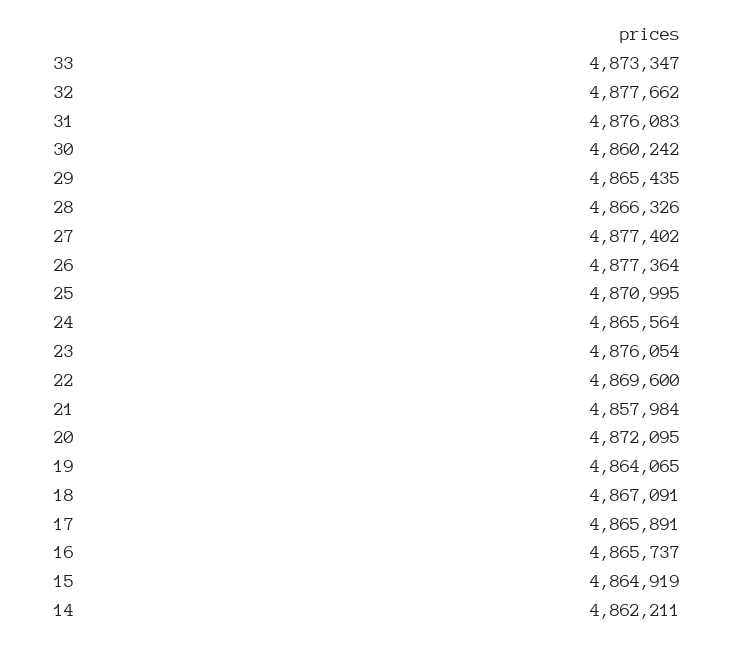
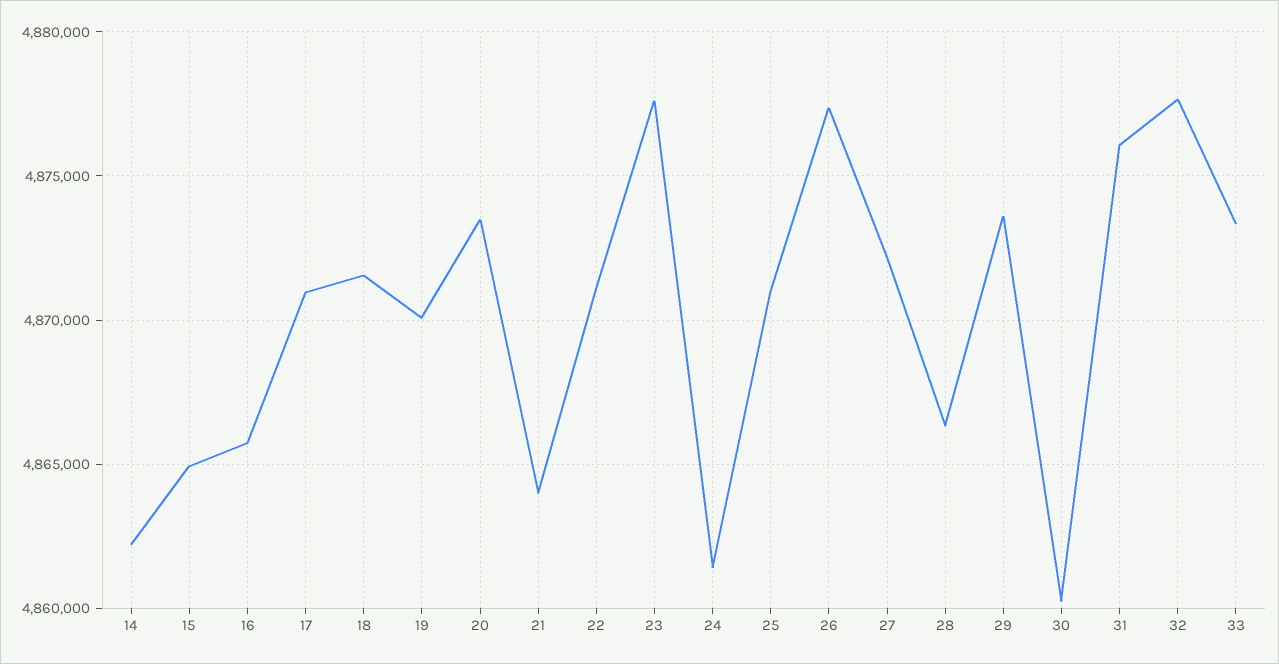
  {
    "33": 4873347,
    "32": 4877662,
    "31": 4876083,
    "30": 4860242,
-   "29": 4865435,
+   "29": 4873500,
    "28": 4866326,
-   "27": 4877402,
+   "27": 4872000,
    "26": 4877364,
    "25": 4870995,
-   "24": 4865564,
+   "24": 4861500,
-   "23": 4876054,
+   "23": 4877500,
-   "22": 4869600,
+   "22": 4871000,
-   "21": 4857984,
+   "21": 4864000,
-   "20": 4872095,
+   "20": 4873500,
-   "19": 4864065,
+   "19": 4870000,
-   "18": 4867091,
+   "18": 4871500,
-   "17": 4865891,
+   "17": 4871000,
    "16": 4865737,
    "15": 4864919,
    "14": 4862211
  }

